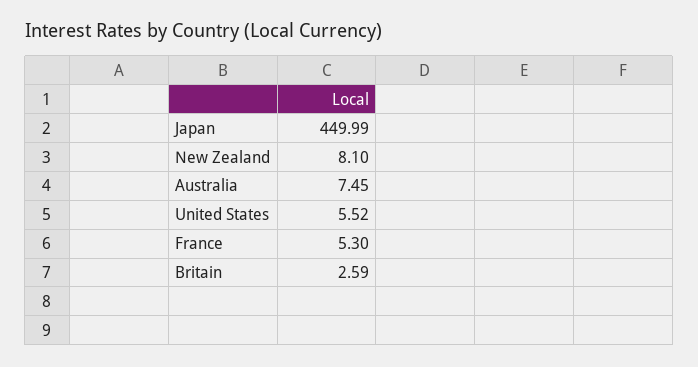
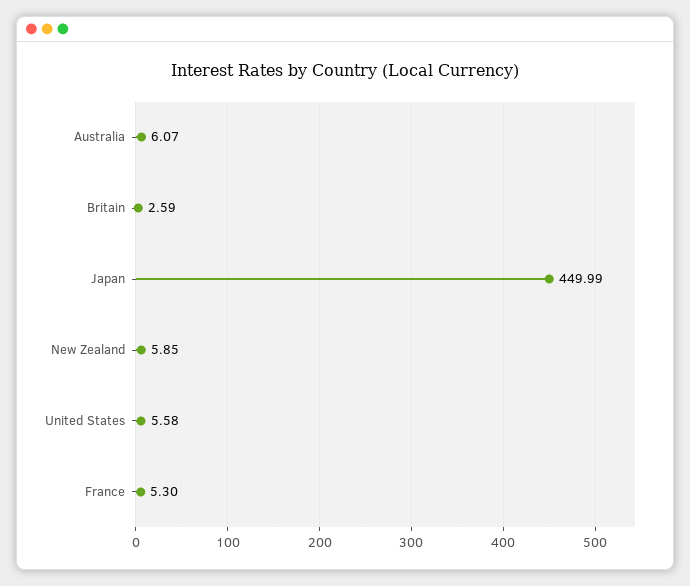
  {
    "Japan": 449.99,
-   "New Zealand": 8.1,
+   "New Zealand": 5.85,
-   "Australia": 7.45,
+   "Australia": 6.07,
-   "United States": 5.52,
+   "United States": 5.58,
    "France": 5.3,
    "Britain": 2.59
  }

